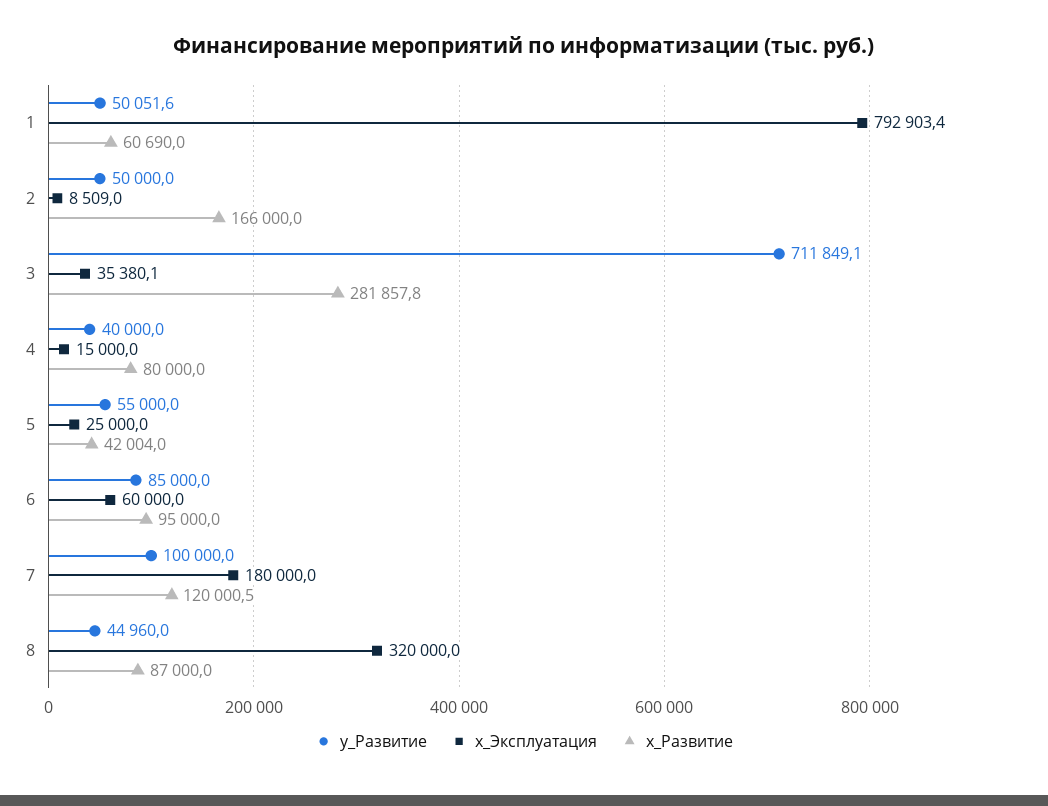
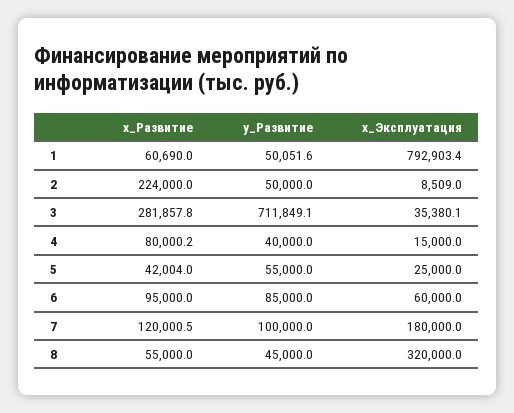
  {
    "y_Развитие": {
      "1": 50051.6,
      "2": 50000,
      "3": 711849.1,
      "4": 40000,
      "5": 55000,
      "6": 85000,
      "7": 100000,
-     "8": 44960
+     "8": 45000
    },
    "x_Эксплуатация": {
      "1": 792903.4,
      "2": 8509,
      "3": 35380.1,
      "4": 15000,
      "5": 25000,
      "6": 60000,
      "7": 180000,
      "8": 320000
    },
    "x_Развитие": {
      "1": 60690,
-     "2": 166000,
+     "2": 224000,
      "3": 281857.8,
-     "4": 80000,
+     "4": 80000.2,
      "5": 42004,
      "6": 95000,
      "7": 120000.5,
-     "8": 87000
+     "8": 55000
    }
  }

